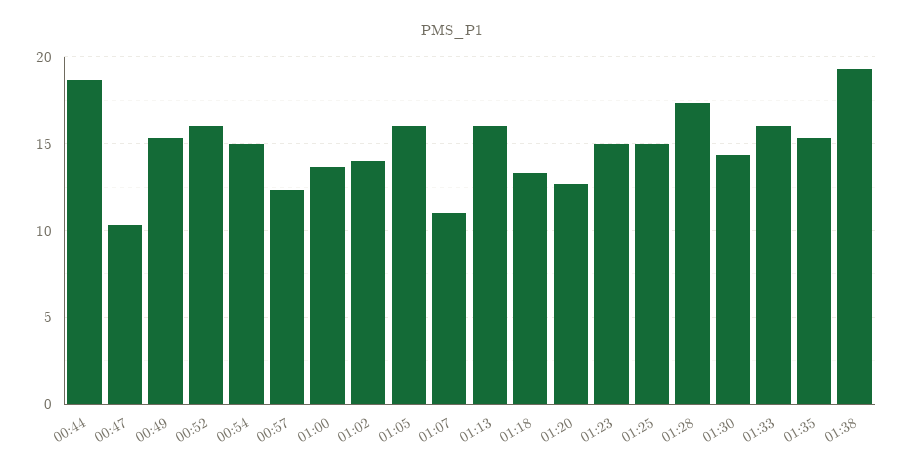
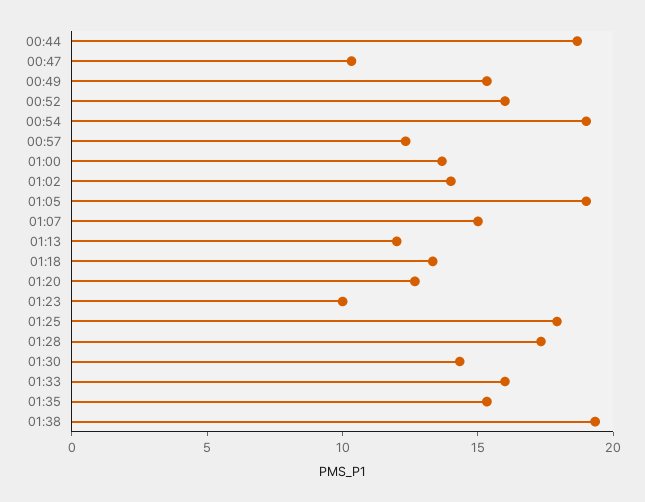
  {
    "00:44": 18.5,
    "00:47": 10.5,
    "00:49": 15.5,
    "00:52": 16,
-   "00:54": 15,
+   "00:54": 19,
    "00:57": 12.5,
    "01:00": 13.5,
    "01:02": 14,
-   "01:05": 16,
+   "01:05": 19,
-   "01:07": 11,
+   "01:07": 15,
-   "01:13": 16,
+   "01:13": 12,
    "01:18": 13.5,
    "01:20": 12.5,
-   "01:23": 15,
+   "01:23": 10,
-   "01:25": 15,
+   "01:25": 18,
    "01:28": 17.5,
    "01:30": 14.5,
    "01:33": 16,
    "01:35": 15.5,
    "01:38": 19.5
  }

